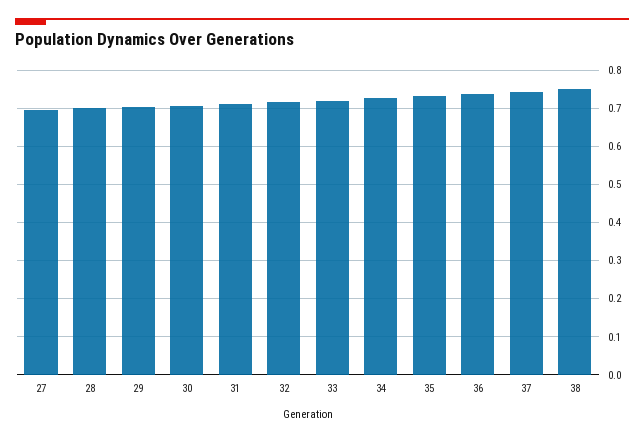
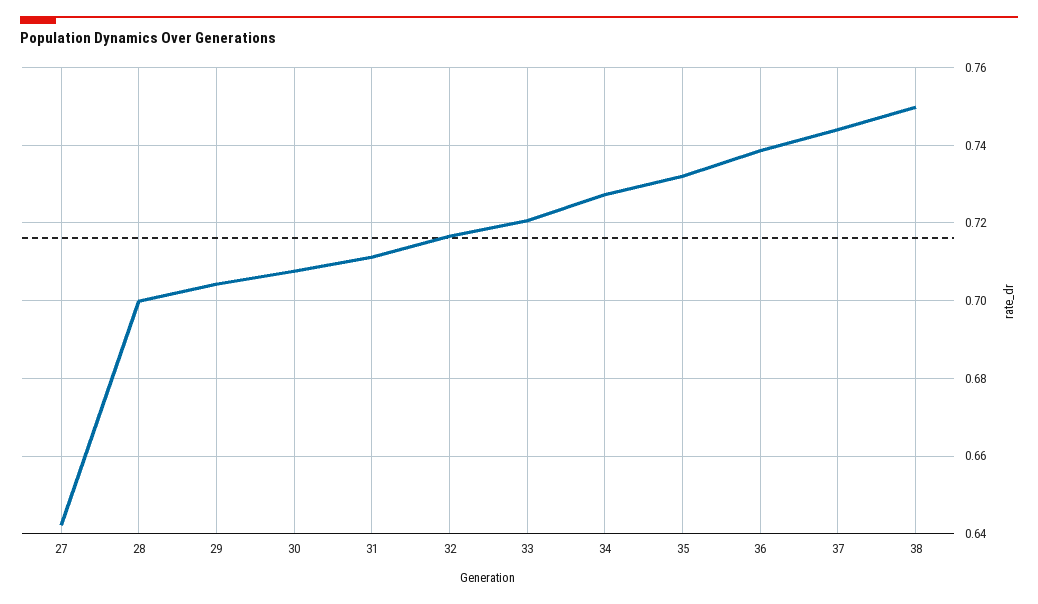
  {
-   "27": 0.7,
+   "27": 0.642,
    "28": 0.7,
    "29": 0.704,
    "30": 0.708,
    "31": 0.712,
    "32": 0.716,
    "33": 0.72,
    "34": 0.728,
    "35": 0.732,
    "36": 0.738,
    "37": 0.744,
    "38": 0.75
  }

